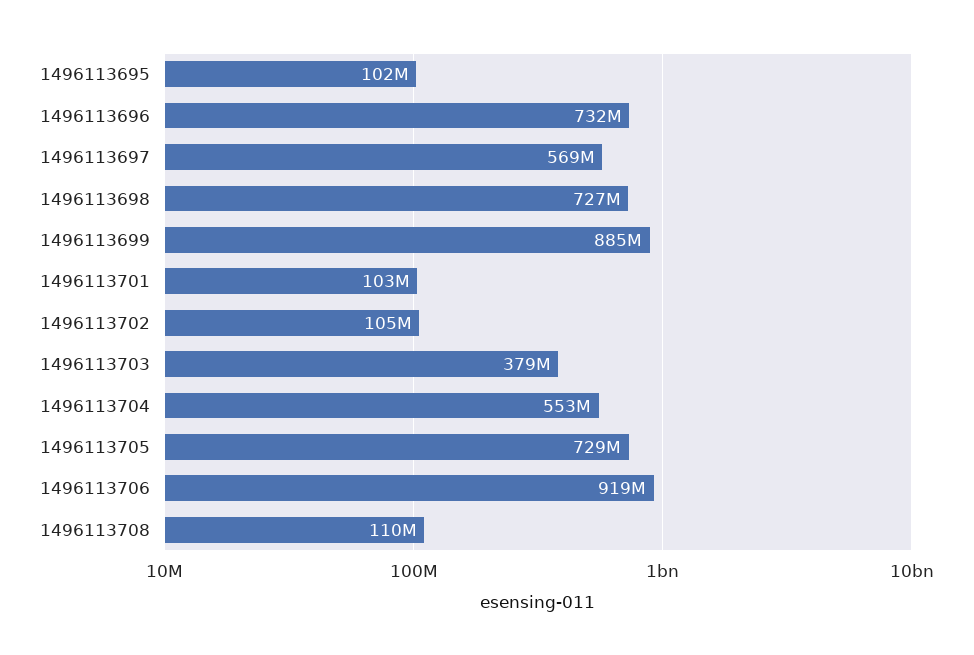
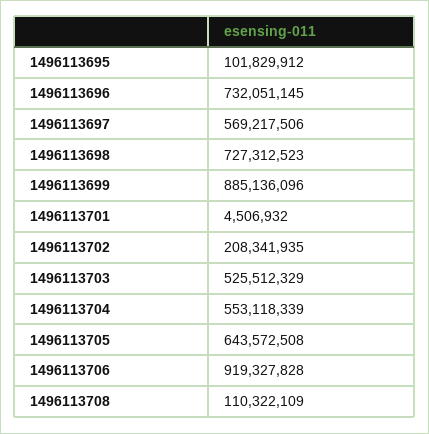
  {
    "1496113695": 101829912,
    "1496113696": 732051145,
    "1496113697": 569217506,
    "1496113698": 727312523,
    "1496113699": 885136096,
-   "1496113701": 103000000,
+   "1496113701": 4506932,
-   "1496113702": 105000000,
+   "1496113702": 208341935,
-   "1496113703": 379000000,
+   "1496113703": 525512329,
    "1496113704": 553118339,
-   "1496113705": 729000000,
+   "1496113705": 643572508,
    "1496113706": 919327828,
    "1496113708": 110322109
  }

